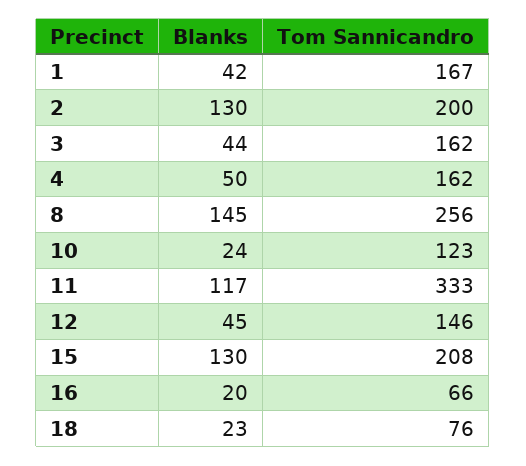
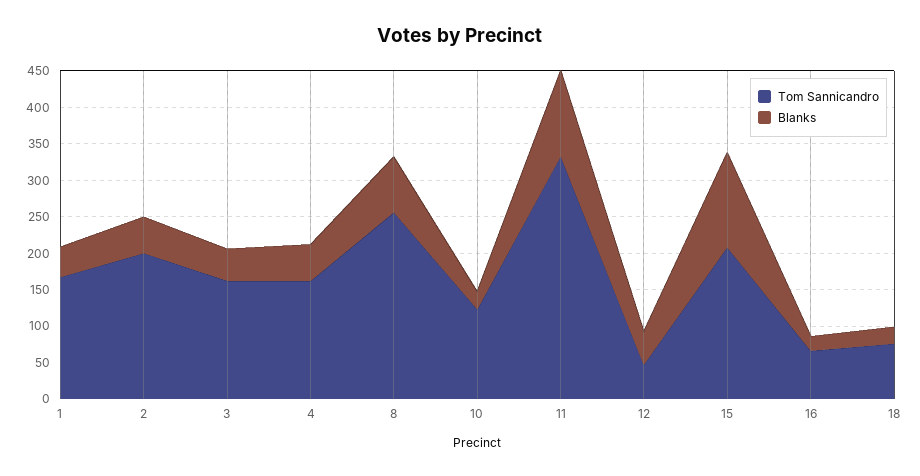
  {
    "Blanks": {
      "1": 42,
-     "2": 130,
+     "2": 50,
      "3": 44,
      "4": 50,
-     "8": 145,
+     "8": 75,
      "10": 24,
      "11": 117,
      "12": 45,
      "15": 130,
      "16": 20,
      "18": 23
    },
    "Tom Sannicandro": {
      "1": 167,
      "2": 200,
      "3": 162,
      "4": 162,
      "8": 256,
      "10": 123,
      "11": 333,
-     "12": 146,
+     "12": 50,
      "15": 208,
      "16": 66,
      "18": 76
    }
  }

